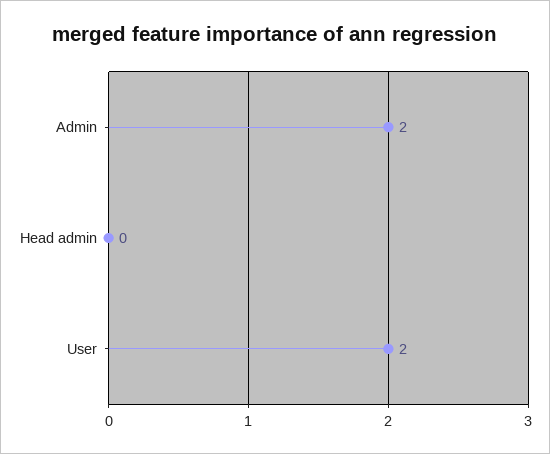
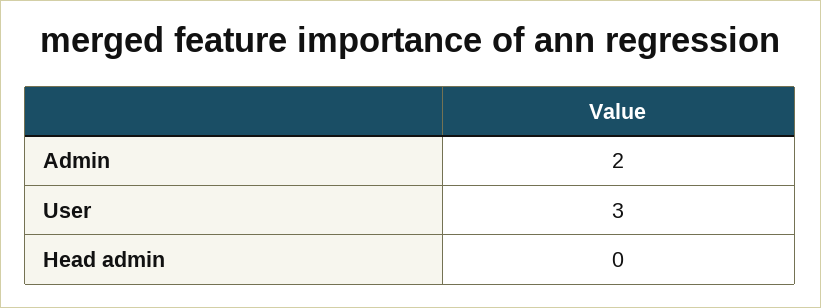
  {
    "Admin": 2,
    "Head admin": 0,
-   "User": 2
+   "User": 3
  }

